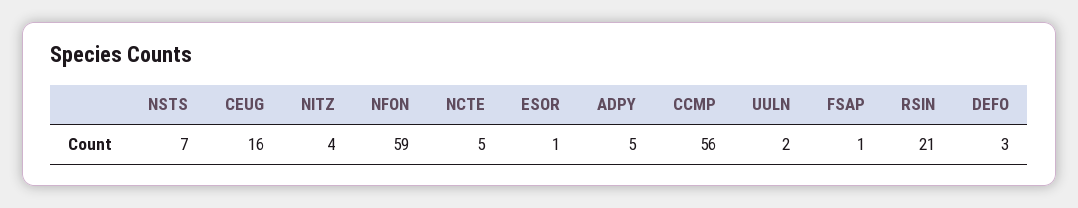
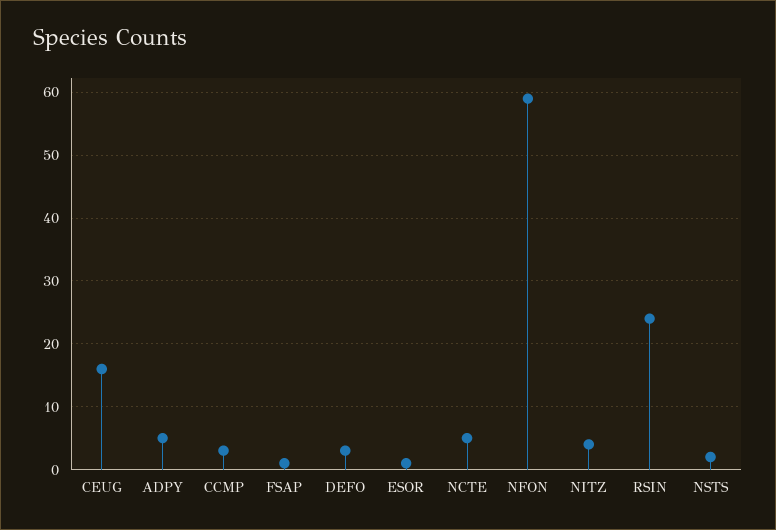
  {
-   "NSTS": 7,
+   "NSTS": 2,
    "CEUG": 16,
    "NITZ": 4,
    "NFON": 59,
    "NCTE": 5,
    "ESOR": 1,
    "ADPY": 5,
-   "CCMP": 56,
+   "CCMP": 3,
-   "UULN": 2,
    "FSAP": 1,
-   "RSIN": 21,
+   "RSIN": 24,
    "DEFO": 3
  }

